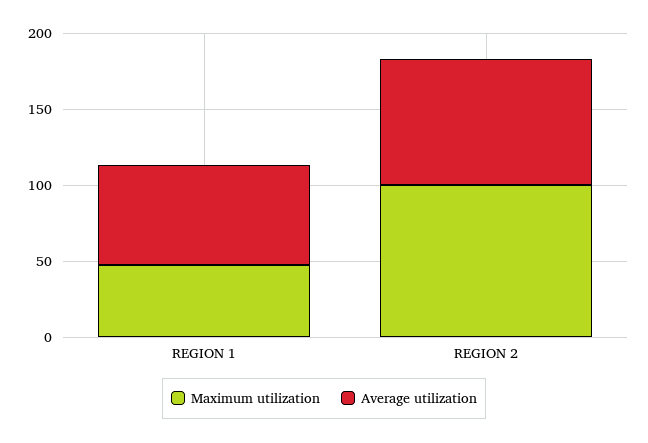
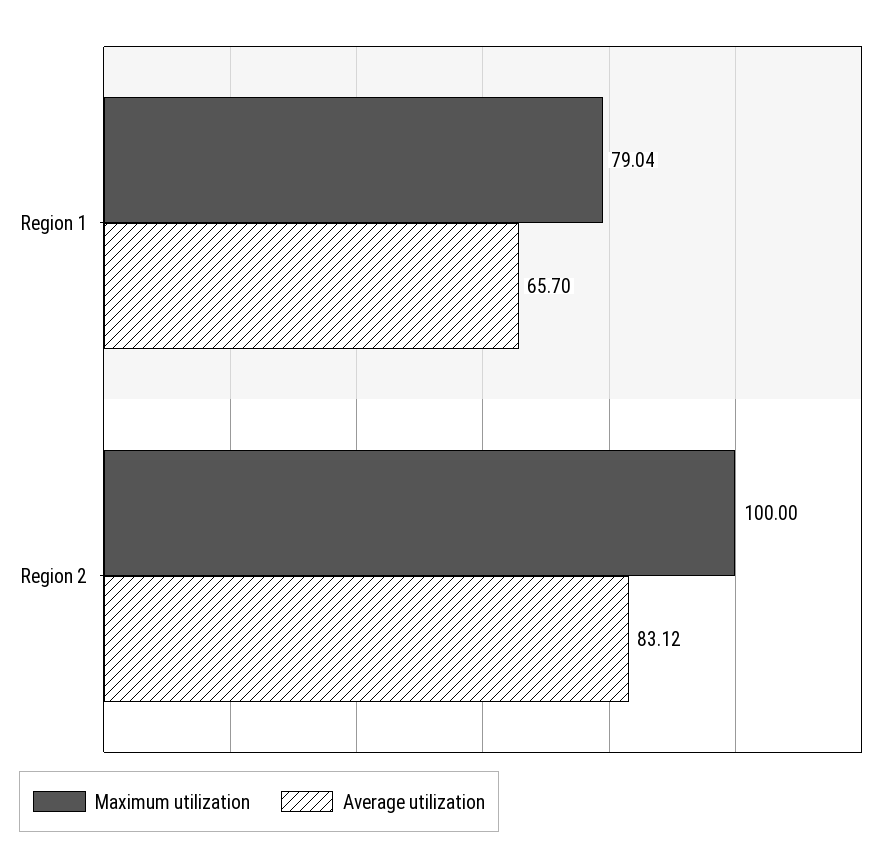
  {
    "Maximum utilization": {
-     "REGION 1": 50,
+     "REGION 1": 79.04,
      "REGION 2": 100
    },
    "Average utilization": {
      "REGION 1": 65.7,
      "REGION 2": 83.12
    }
  }

